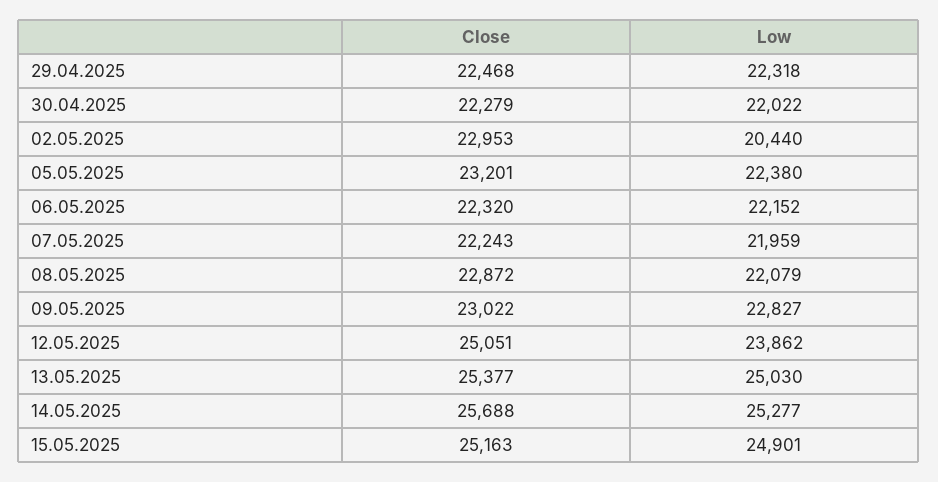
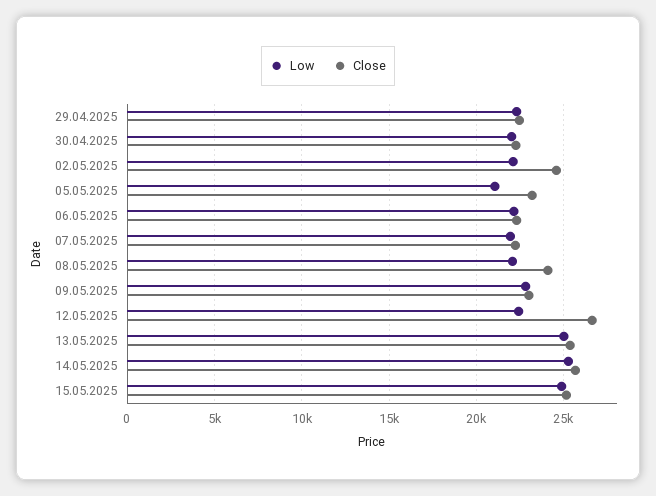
  {
    "Close": {
      "29.04.2025": 22468,
      "30.04.2025": 22279,
-     "02.05.2025": 22953,
+     "02.05.2025": 24500,
      "05.05.2025": 23201,
      "06.05.2025": 22320,
      "07.05.2025": 22243,
-     "08.05.2025": 22872,
+     "08.05.2025": 24000,
      "09.05.2025": 23022,
-     "12.05.2025": 25051,
+     "12.05.2025": 26500,
      "13.05.2025": 25377,
      "14.05.2025": 25688,
      "15.05.2025": 25163
    },
    "Low": {
      "29.04.2025": 22318,
      "30.04.2025": 22022,
-     "02.05.2025": 20440,
+     "02.05.2025": 22000,
-     "05.05.2025": 22380,
+     "05.05.2025": 21000,
      "06.05.2025": 22152,
      "07.05.2025": 21959,
      "08.05.2025": 22079,
      "09.05.2025": 22827,
-     "12.05.2025": 23862,
+     "12.05.2025": 22500,
      "13.05.2025": 25030,
      "14.05.2025": 25277,
      "15.05.2025": 24901
    }
  }

